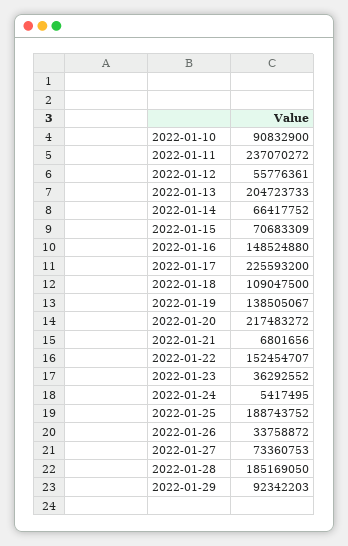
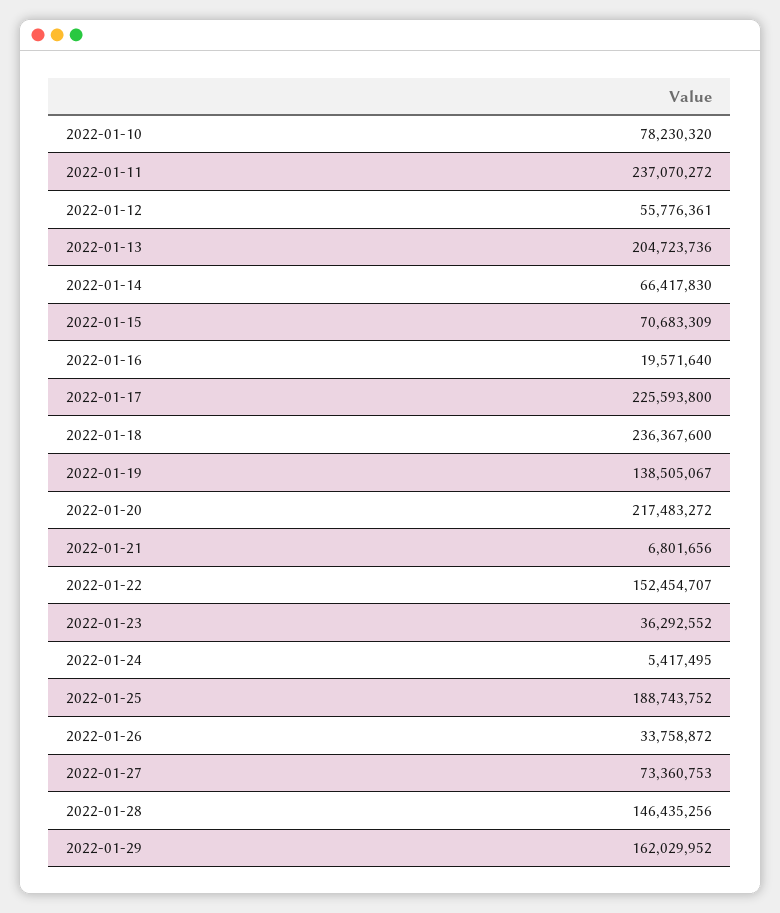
  {
-   "2022-01-10": 90832900,
+   "2022-01-10": 78230320,
    "2022-01-11": 237070272,
    "2022-01-12": 55776361,
-   "2022-01-13": 204723733,
+   "2022-01-13": 204723736,
-   "2022-01-14": 66417752,
+   "2022-01-14": 66417830,
    "2022-01-15": 70683309,
-   "2022-01-16": 148524880,
+   "2022-01-16": 19571640,
-   "2022-01-17": 225593200,
+   "2022-01-17": 225593800,
-   "2022-01-18": 109047500,
+   "2022-01-18": 236367600,
    "2022-01-19": 138505067,
    "2022-01-20": 217483272,
    "2022-01-21": 6801656,
    "2022-01-22": 152454707,
    "2022-01-23": 36292552,
    "2022-01-24": 5417495,
    "2022-01-25": 188743752,
    "2022-01-26": 33758872,
    "2022-01-27": 73360753,
-   "2022-01-28": 185169050,
+   "2022-01-28": 146435256,
-   "2022-01-29": 92342203
+   "2022-01-29": 162029952
  }

